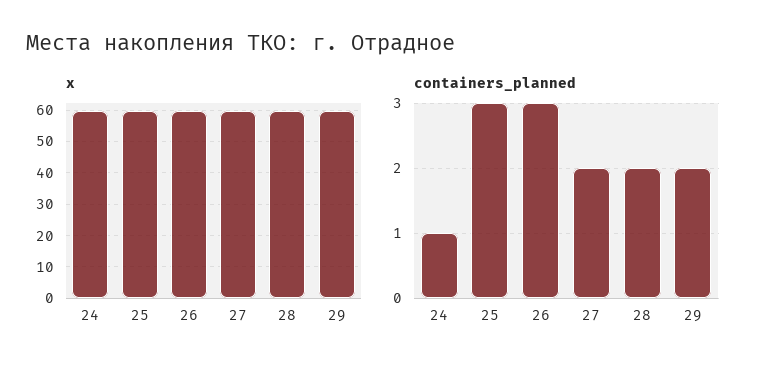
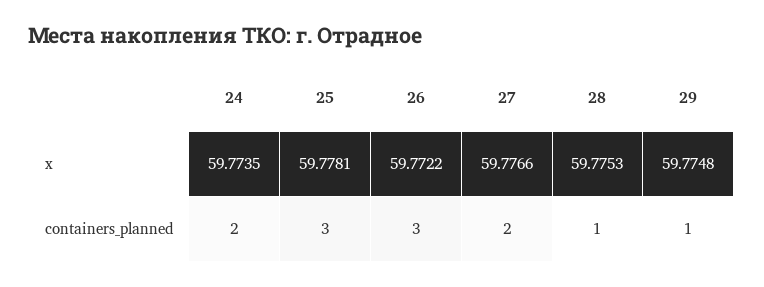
  {
    "x": {
      "24": 59.7735,
      "25": 59.7781,
      "26": 59.7722,
      "27": 59.7766,
      "28": 59.7753,
      "29": 59.7748
    },
    "containers_planned": {
-     "24": 1,
+     "24": 2,
      "25": 3,
      "26": 3,
      "27": 2,
-     "28": 2,
+     "28": 1,
-     "29": 2
+     "29": 1
    }
  }

